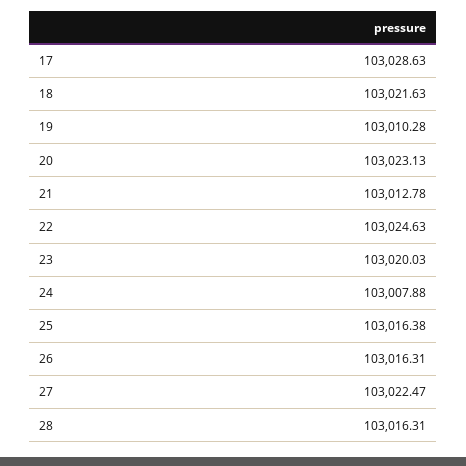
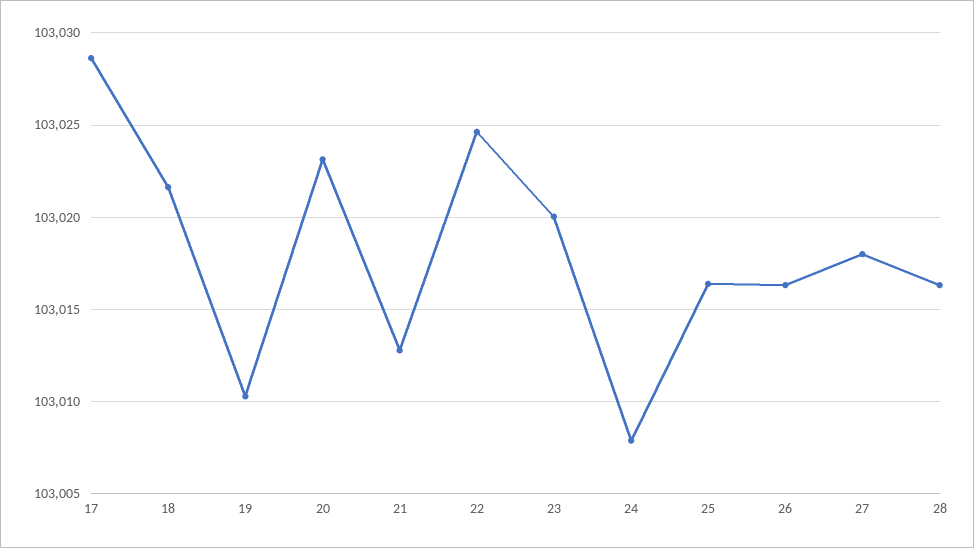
  {
    "17": 103028.63,
    "18": 103021.63,
    "19": 103010.28,
    "20": 103023.13,
    "21": 103012.78,
    "22": 103024.63,
    "23": 103020.03,
    "24": 103007.88,
    "25": 103016.38,
    "26": 103016.31,
-   "27": 103022.47,
+   "27": 103018,
    "28": 103016.31
  }

